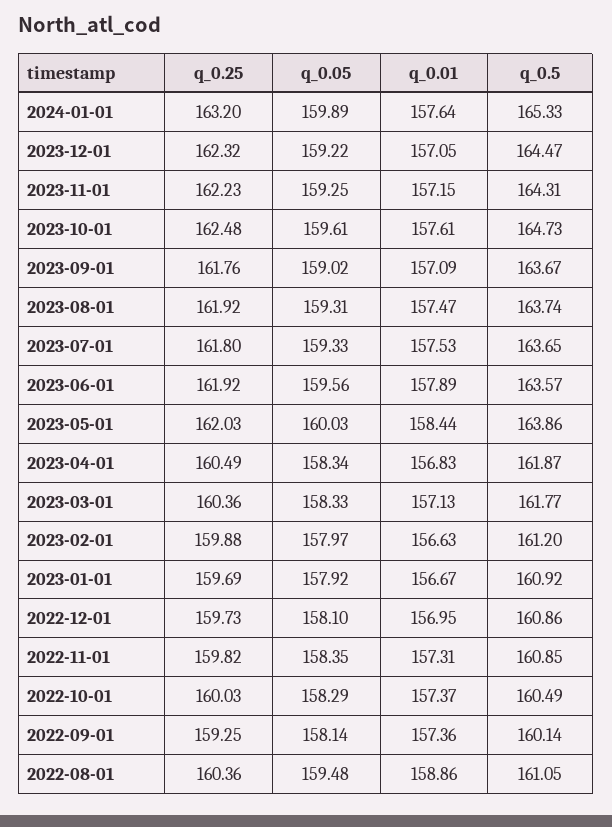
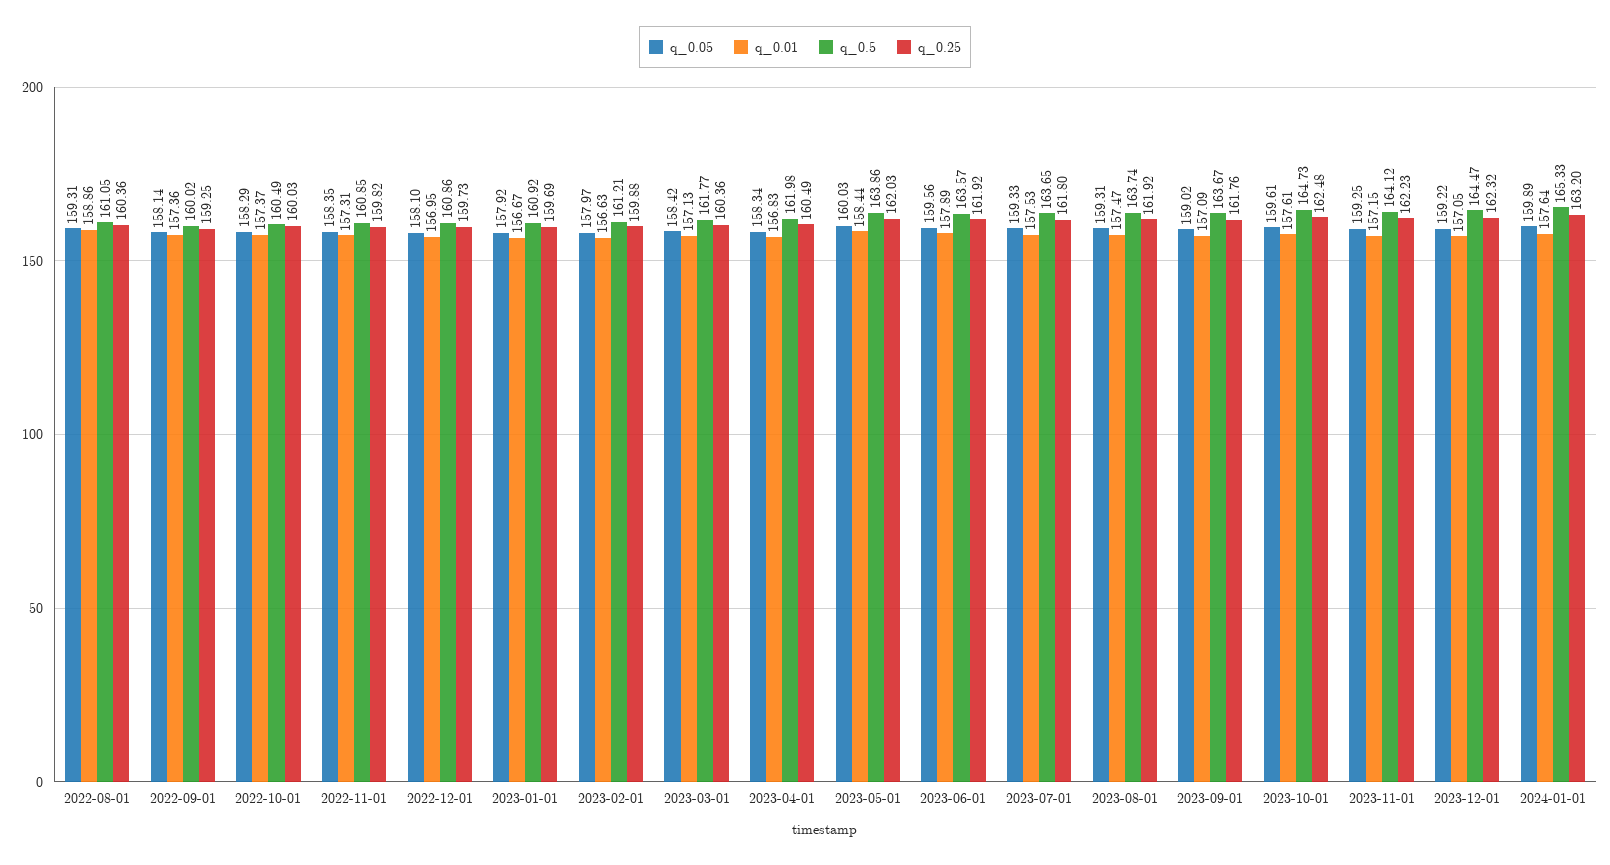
  {
    "q_0.25": {
      "2024-01-01": 163.2,
      "2023-12-01": 162.32,
      "2023-11-01": 162.23,
      "2023-10-01": 162.48,
      "2023-09-01": 161.76,
      "2023-08-01": 161.92,
      "2023-07-01": 161.8,
      "2023-06-01": 161.92,
      "2023-05-01": 162.03,
      "2023-04-01": 160.49,
      "2023-03-01": 160.36,
      "2023-02-01": 159.88,
      "2023-01-01": 159.69,
      "2022-12-01": 159.73,
      "2022-11-01": 159.82,
      "2022-10-01": 160.03,
      "2022-09-01": 159.25,
      "2022-08-01": 160.36
    },
    "q_0.05": {
      "2024-01-01": 159.89,
      "2023-12-01": 159.22,
      "2023-11-01": 159.25,
      "2023-10-01": 159.61,
      "2023-09-01": 159.02,
      "2023-08-01": 159.31,
      "2023-07-01": 159.33,
      "2023-06-01": 159.56,
      "2023-05-01": 160.03,
      "2023-04-01": 158.34,
-     "2023-03-01": 158.33,
+     "2023-03-01": 158.42,
      "2023-02-01": 157.97,
      "2023-01-01": 157.92,
      "2022-12-01": 158.1,
      "2022-11-01": 158.35,
      "2022-10-01": 158.29,
      "2022-09-01": 158.14,
-     "2022-08-01": 159.48
+     "2022-08-01": 159.31
    },
    "q_0.01": {
      "2024-01-01": 157.64,
      "2023-12-01": 157.05,
      "2023-11-01": 157.15,
      "2023-10-01": 157.61,
      "2023-09-01": 157.09,
      "2023-08-01": 157.47,
      "2023-07-01": 157.53,
      "2023-06-01": 157.89,
      "2023-05-01": 158.44,
      "2023-04-01": 156.83,
      "2023-03-01": 157.13,
      "2023-02-01": 156.63,
      "2023-01-01": 156.67,
      "2022-12-01": 156.95,
      "2022-11-01": 157.31,
      "2022-10-01": 157.37,
      "2022-09-01": 157.36,
      "2022-08-01": 158.86
    },
    "q_0.5": {
      "2024-01-01": 165.33,
      "2023-12-01": 164.47,
-     "2023-11-01": 164.31,
+     "2023-11-01": 164.12,
      "2023-10-01": 164.73,
      "2023-09-01": 163.67,
      "2023-08-01": 163.74,
      "2023-07-01": 163.65,
      "2023-06-01": 163.57,
      "2023-05-01": 163.86,
-     "2023-04-01": 161.87,
+     "2023-04-01": 161.98,
      "2023-03-01": 161.77,
-     "2023-02-01": 161.2,
+     "2023-02-01": 161.21,
      "2023-01-01": 160.92,
      "2022-12-01": 160.86,
      "2022-11-01": 160.85,
      "2022-10-01": 160.49,
-     "2022-09-01": 160.14,
+     "2022-09-01": 160.02,
      "2022-08-01": 161.05
    }
  }

